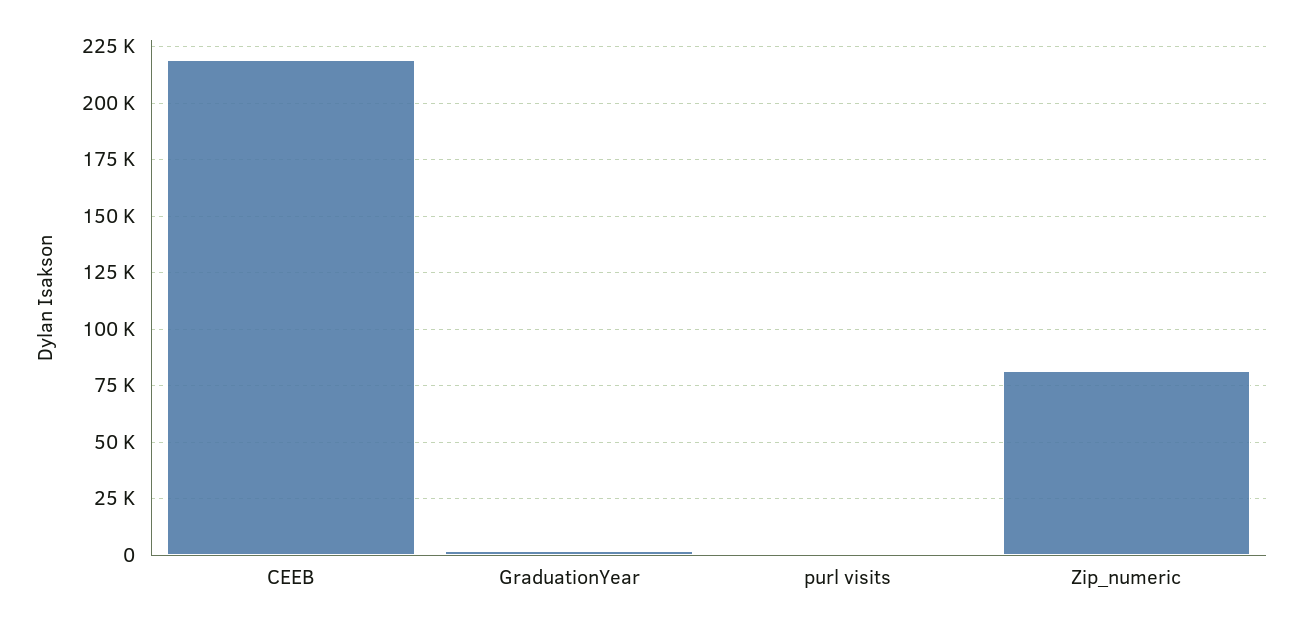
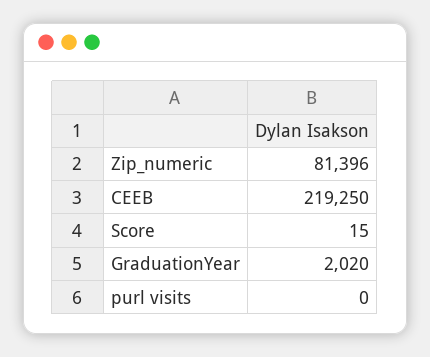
  {
    "CEEB": 219250,
    "GraduationYear": 2020,
    "purl visits": 0,
-   "Zip_numeric": 81396
+   "Zip_numeric": 81396,
+   "Score": 15
  }

